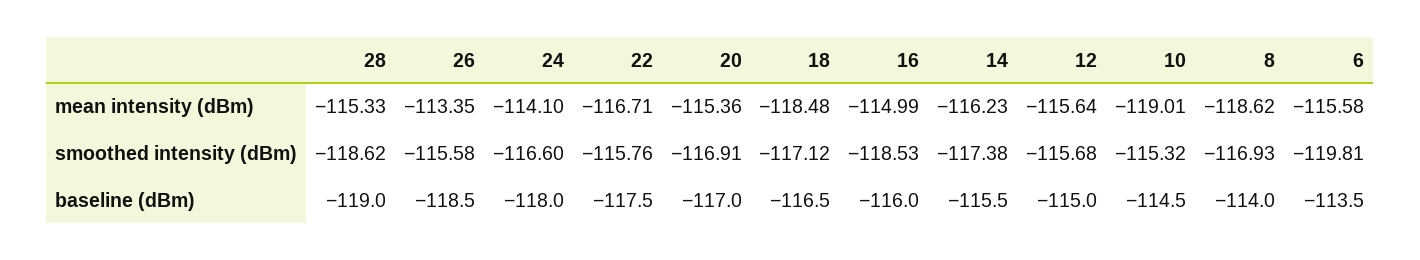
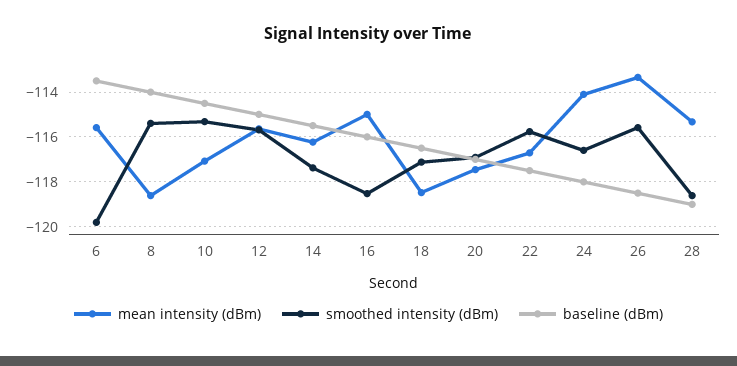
  {
    "mean intensity (dBm)": {
      "28": -115.33,
      "26": -113.35,
      "24": -114.1,
      "22": -116.71,
-     "20": -115.36,
+     "20": -117.5,
      "18": -118.48,
      "16": -114.99,
      "14": -116.23,
      "12": -115.64,
-     "10": -119.01,
+     "10": -117,
      "8": -118.62,
      "6": -115.58
    },
    "smoothed intensity (dBm)": {
      "28": -118.62,
      "26": -115.58,
      "24": -116.6,
      "22": -115.76,
      "20": -116.91,
      "18": -117.12,
      "16": -118.53,
      "14": -117.38,
      "12": -115.68,
      "10": -115.32,
-     "8": -116.93,
+     "8": -115.5,
      "6": -119.81
    },
    "baseline (dBm)": {
      "28": -119,
      "26": -118.5,
      "24": -118,
      "22": -117.5,
      "20": -117,
      "18": -116.5,
      "16": -116,
      "14": -115.5,
      "12": -115,
      "10": -114.5,
      "8": -114,
      "6": -113.5
    }
  }

